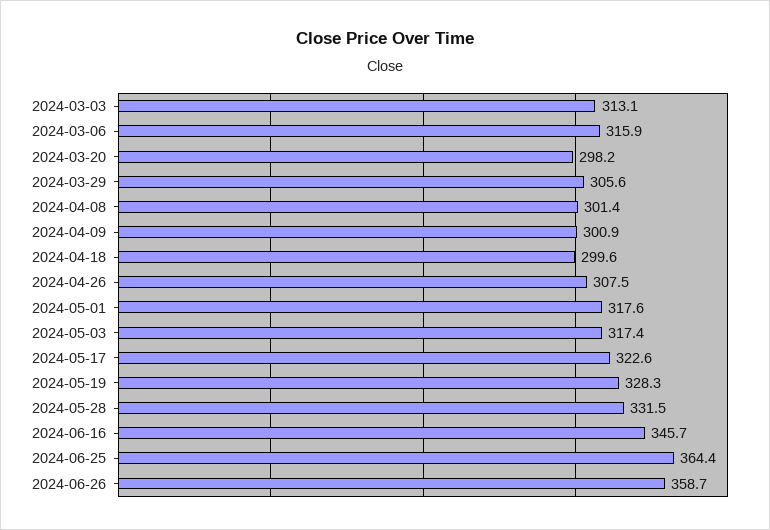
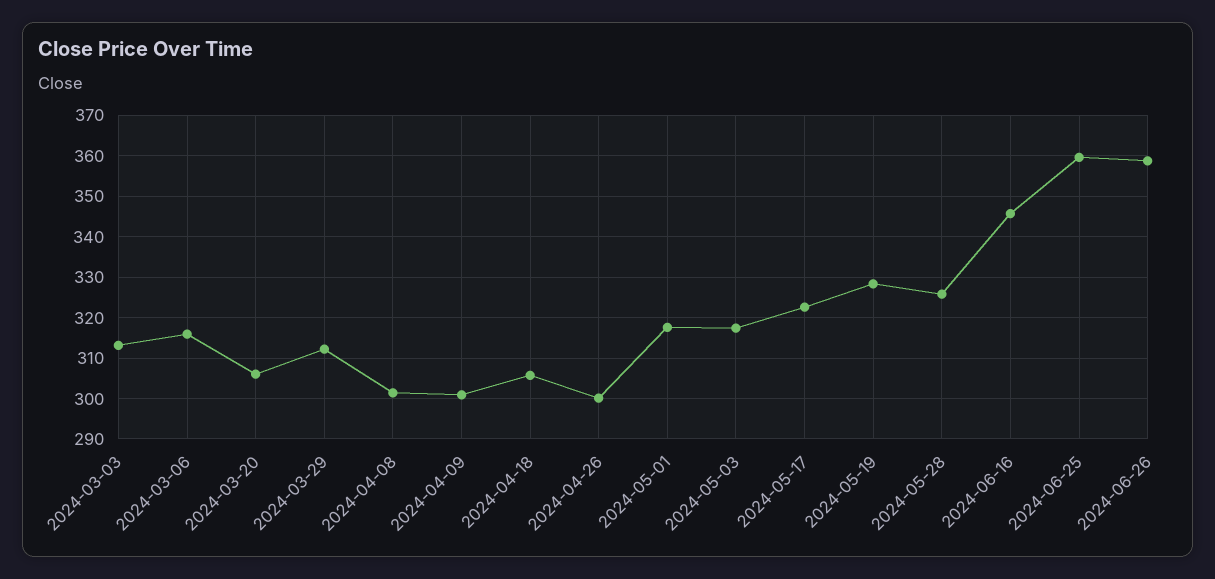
  {
    "2024-03-03": 313.1,
    "2024-03-06": 315.9,
-   "2024-03-20": 298.2,
+   "2024-03-20": 306,
-   "2024-03-29": 305.6,
+   "2024-03-29": 312,
    "2024-04-08": 301.4,
    "2024-04-09": 300.9,
-   "2024-04-18": 299.6,
+   "2024-04-18": 306,
-   "2024-04-26": 307.5,
+   "2024-04-26": 300,
    "2024-05-01": 317.6,
    "2024-05-03": 317.4,
    "2024-05-17": 322.6,
    "2024-05-19": 328.3,
-   "2024-05-28": 331.5,
+   "2024-05-28": 326,
    "2024-06-16": 345.7,
-   "2024-06-25": 364.4,
+   "2024-06-25": 360,
    "2024-06-26": 358.7
  }

